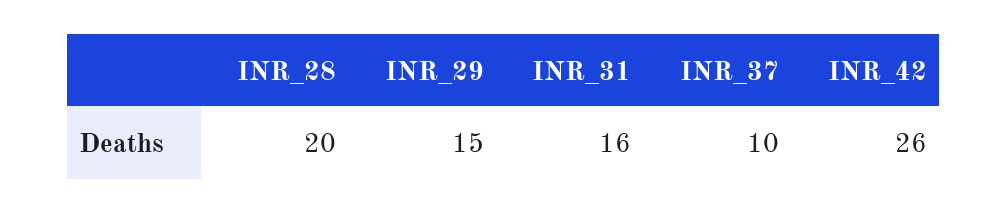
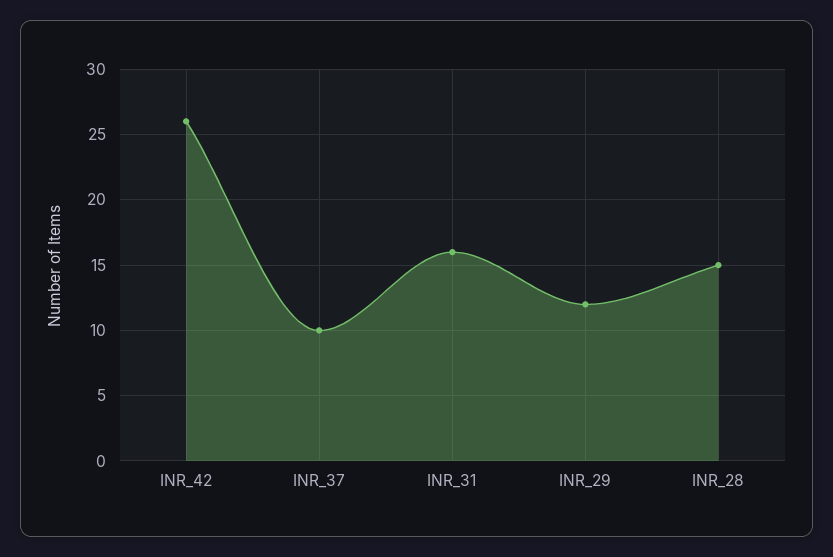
  {
-   "INR_28": 20,
+   "INR_28": 15,
-   "INR_29": 15,
+   "INR_29": 12,
    "INR_31": 16,
    "INR_37": 10,
    "INR_42": 26
  }

